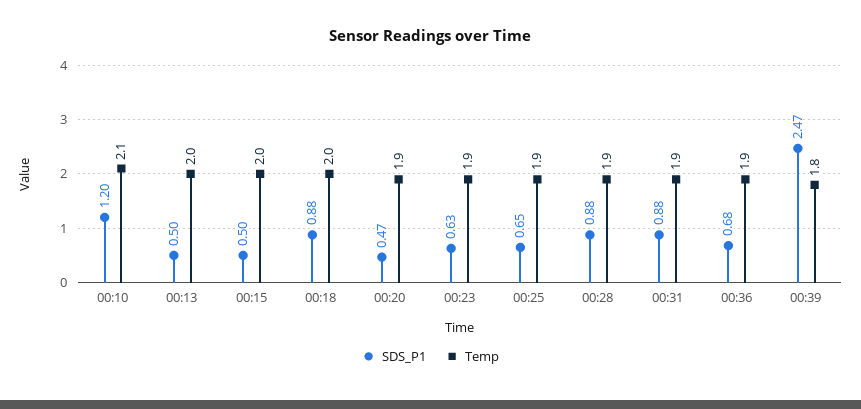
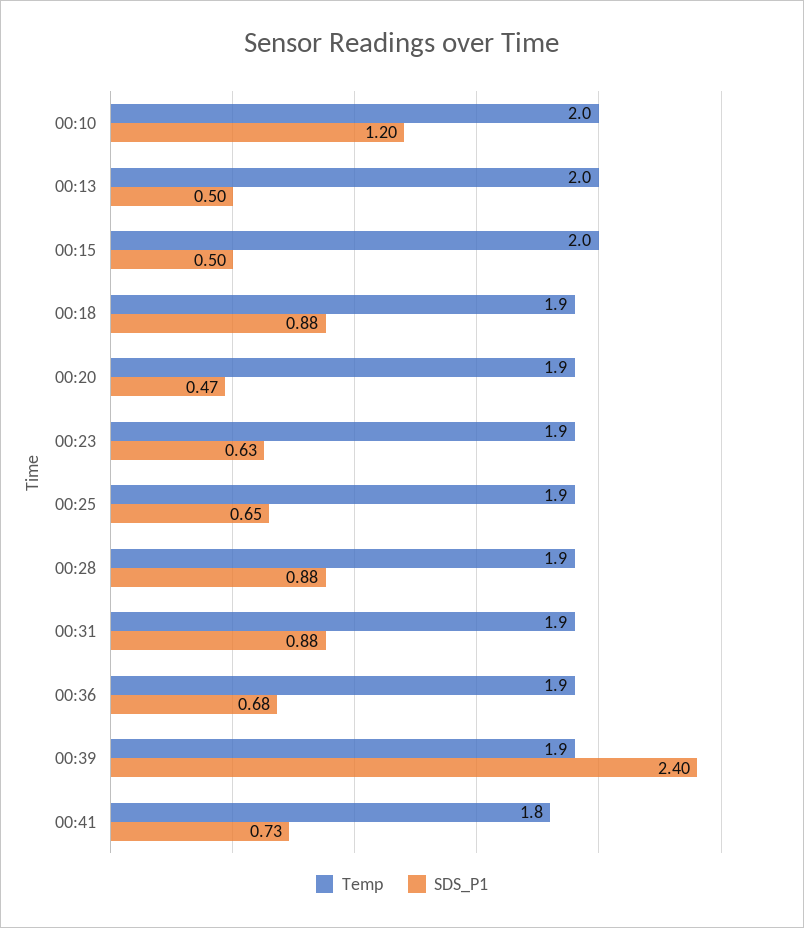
  {
    "SDS_P1": {
      "00:10": 1.2,
      "00:13": 0.5,
      "00:15": 0.5,
      "00:18": 0.88,
      "00:20": 0.47,
      "00:23": 0.63,
      "00:25": 0.65,
      "00:28": 0.88,
      "00:31": 0.88,
      "00:36": 0.68,
-     "00:39": 2.47
+     "00:39": 2.4,
+     "00:41": 0.73
    },
    "Temp": {
-     "00:10": 2.1,
+     "00:10": 2,
      "00:13": 2,
      "00:15": 2,
-     "00:18": 2,
+     "00:18": 1.9,
      "00:20": 1.9,
      "00:23": 1.9,
      "00:25": 1.9,
      "00:28": 1.9,
      "00:31": 1.9,
      "00:36": 1.9,
-     "00:39": 1.8
+     "00:39": 1.9,
+     "00:41": 1.8
    }
  }

